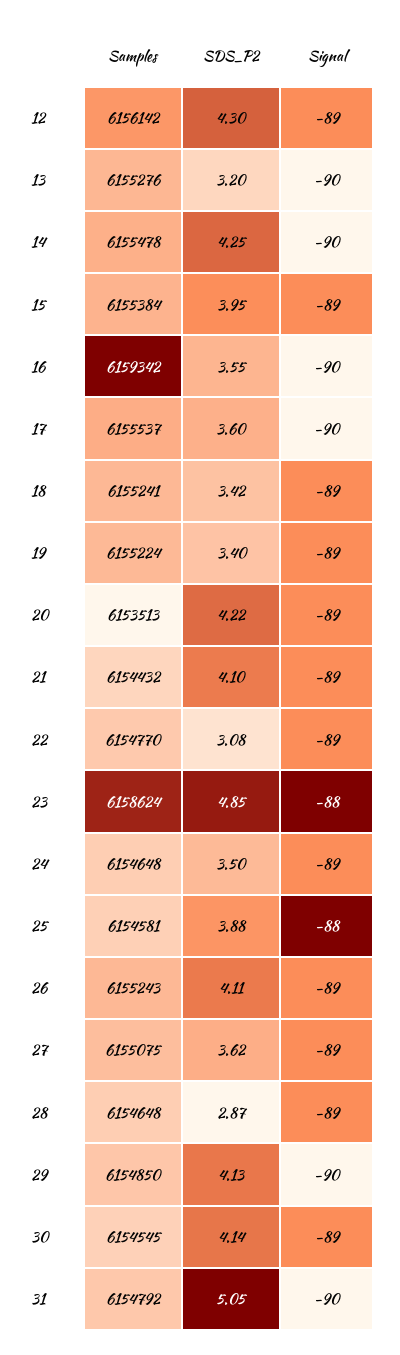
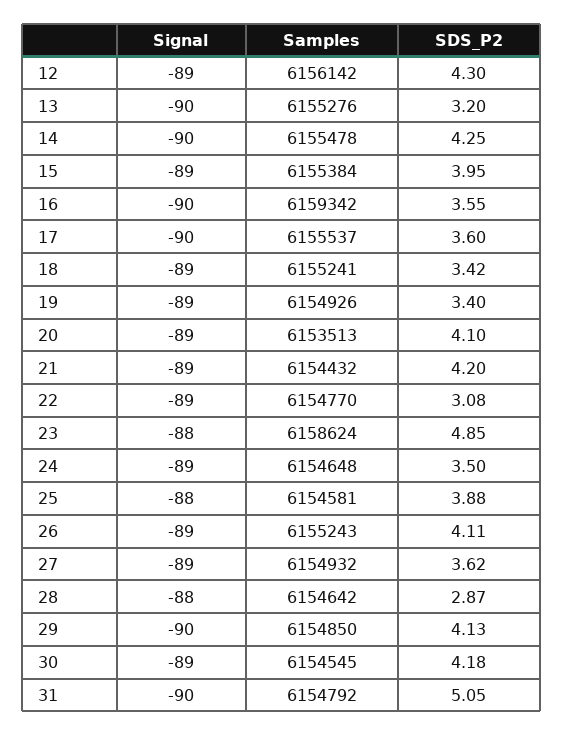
  {
    "Samples": {
      "12": 6156142,
      "13": 6155276,
      "14": 6155478,
      "15": 6155384,
      "16": 6159342,
      "17": 6155537,
      "18": 6155241,
-     "19": 6155224,
+     "19": 6154926,
      "20": 6153513,
      "21": 6154432,
      "22": 6154770,
      "23": 6158624,
      "24": 6154648,
      "25": 6154581,
      "26": 6155243,
-     "27": 6155075,
+     "27": 6154932,
-     "28": 6154648,
+     "28": 6154642,
      "29": 6154850,
      "30": 6154545,
      "31": 6154792
    },
    "SDS_P2": {
      "12": 4.3,
      "13": 3.2,
      "14": 4.25,
      "15": 3.95,
      "16": 3.55,
      "17": 3.6,
      "18": 3.42,
      "19": 3.4,
-     "20": 4.22,
+     "20": 4.1,
-     "21": 4.1,
+     "21": 4.2,
      "22": 3.08,
      "23": 4.85,
      "24": 3.5,
      "25": 3.88,
      "26": 4.11,
      "27": 3.62,
      "28": 2.87,
      "29": 4.13,
-     "30": 4.14,
+     "30": 4.18,
      "31": 5.05
    },
    "Signal": {
      "12": -89,
      "13": -90,
      "14": -90,
      "15": -89,
      "16": -90,
      "17": -90,
      "18": -89,
      "19": -89,
      "20": -89,
      "21": -89,
      "22": -89,
      "23": -88,
      "24": -89,
      "25": -88,
      "26": -89,
      "27": -89,
-     "28": -89,
+     "28": -88,
      "29": -90,
      "30": -89,
      "31": -90
    }
  }

